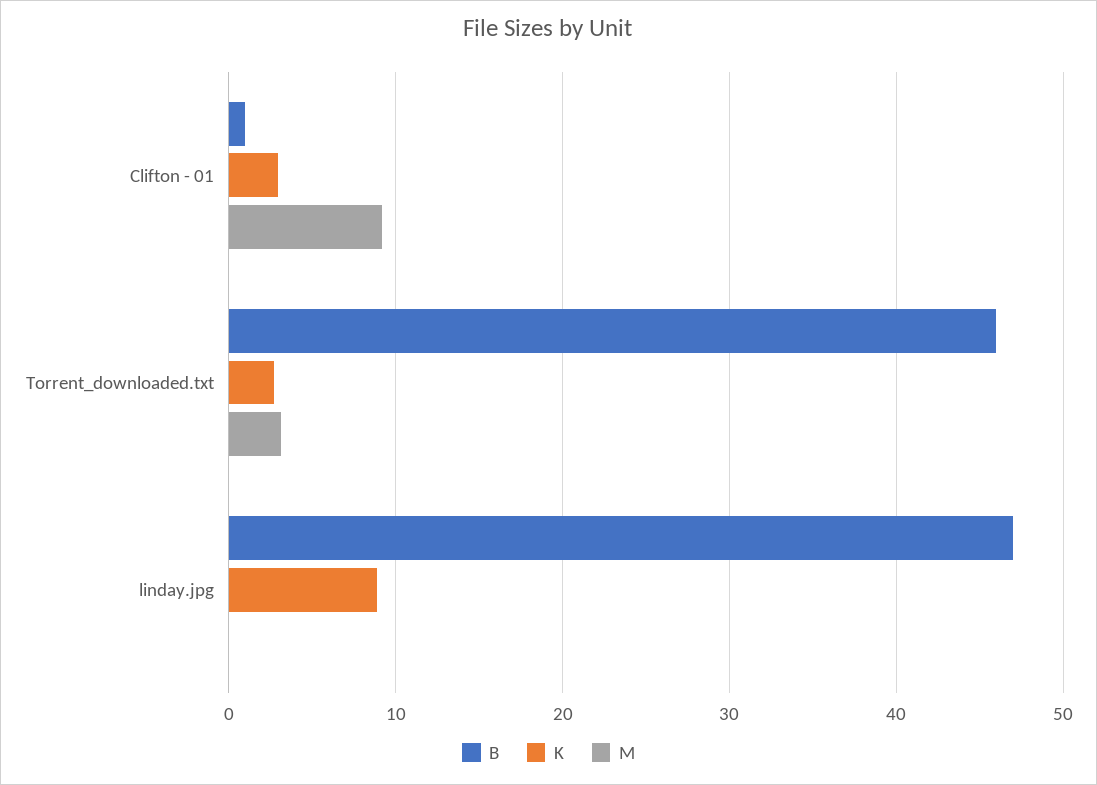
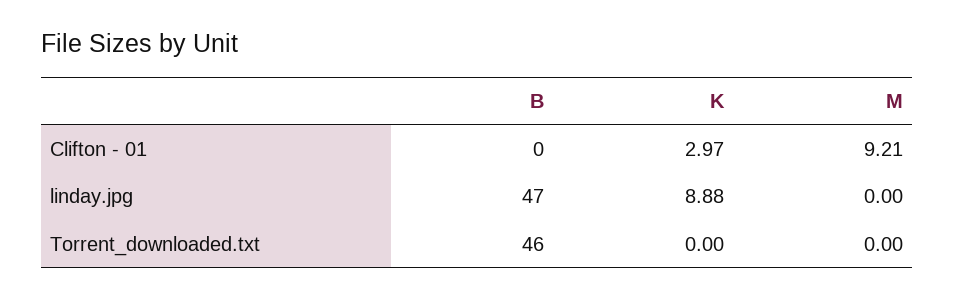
  {
    "B": {
-     "Clifton - 01": 1,
+     "Clifton - 01": 0,
      "Torrent_downloaded.txt": 46,
      "linday.jpg": 47
    },
    "K": {
      "Clifton - 01": 2.97,
-     "Torrent_downloaded.txt": 3,
+     "Torrent_downloaded.txt": 0,
      "linday.jpg": 8.88
    },
    "M": {
      "Clifton - 01": 9.21,
-     "Torrent_downloaded.txt": 3,
+     "Torrent_downloaded.txt": 0,
      "linday.jpg": 0
    }
  }

